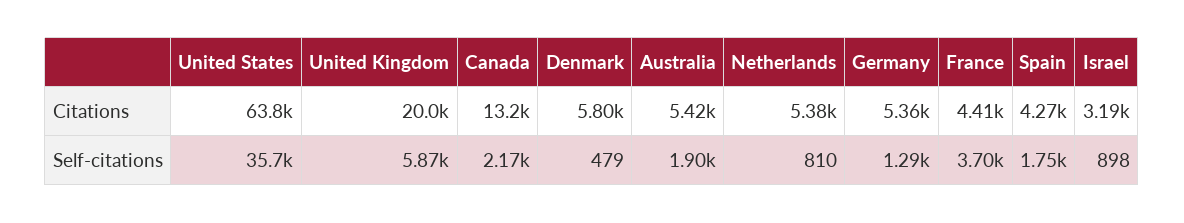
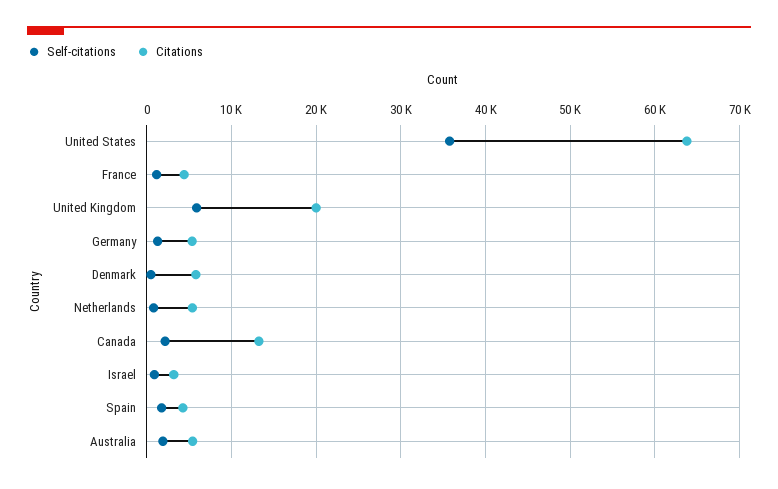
  {
    "Citations": {
      "United States": 63800,
      "United Kingdom": 20000,
      "Canada": 13200,
      "Denmark": 5800,
      "Australia": 5420,
      "Netherlands": 5380,
      "Germany": 5360,
      "France": 4410,
      "Spain": 4270,
      "Israel": 3190
    },
    "Self-citations": {
      "United States": 35700,
      "United Kingdom": 5870,
      "Canada": 2170,
      "Denmark": 479,
      "Australia": 1900,
      "Netherlands": 810,
      "Germany": 1290,
-     "France": 3700,
+     "France": 1000,
      "Spain": 1750,
      "Israel": 898
    }
  }

